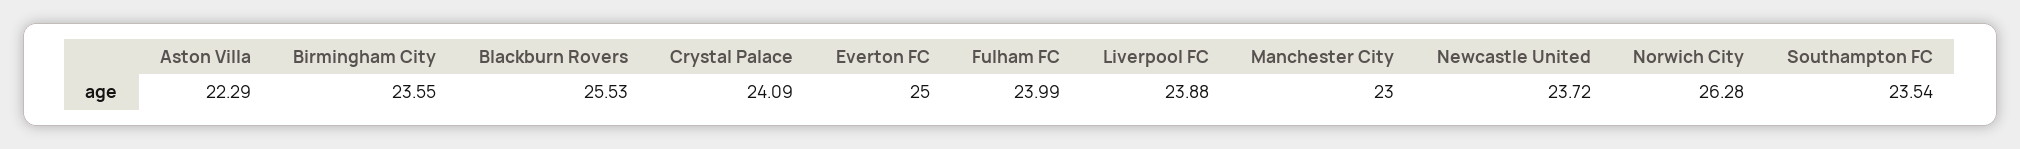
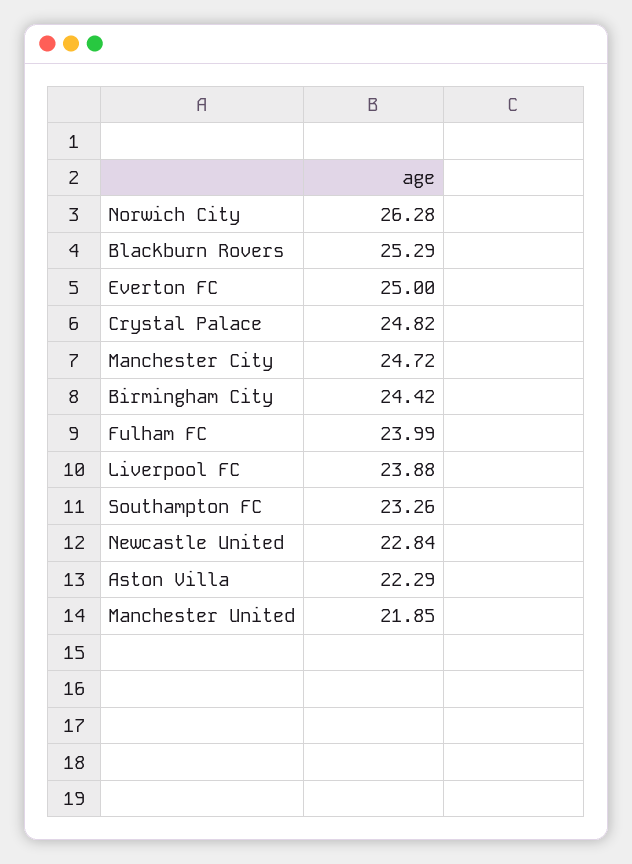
  {
    "Aston Villa": 22.29,
-   "Birmingham City": 23.55,
+   "Birmingham City": 24.42,
-   "Blackburn Rovers": 25.53,
+   "Blackburn Rovers": 25.29,
-   "Crystal Palace": 24.09,
+   "Crystal Palace": 24.82,
    "Everton FC": 25,
    "Fulham FC": 23.99,
    "Liverpool FC": 23.88,
-   "Manchester City": 23,
+   "Manchester City": 24.72,
-   "Newcastle United": 23.72,
+   "Newcastle United": 22.84,
    "Norwich City": 26.28,
-   "Southampton FC": 23.54
+   "Southampton FC": 23.26,
+   "Manchester United": 21.85
  }

